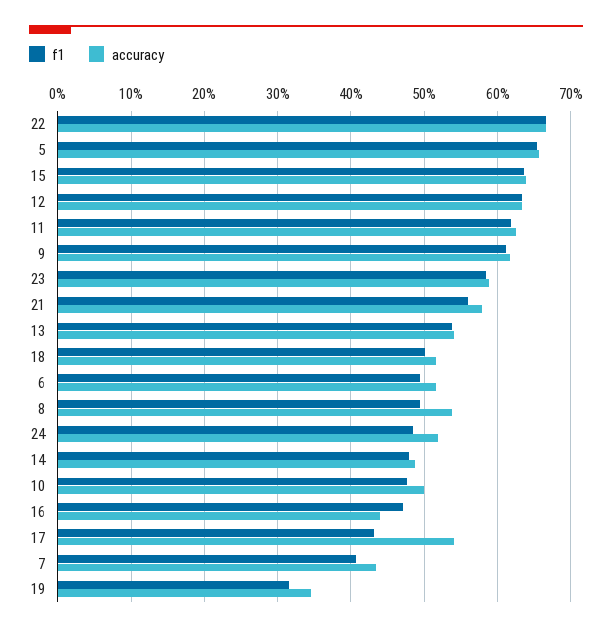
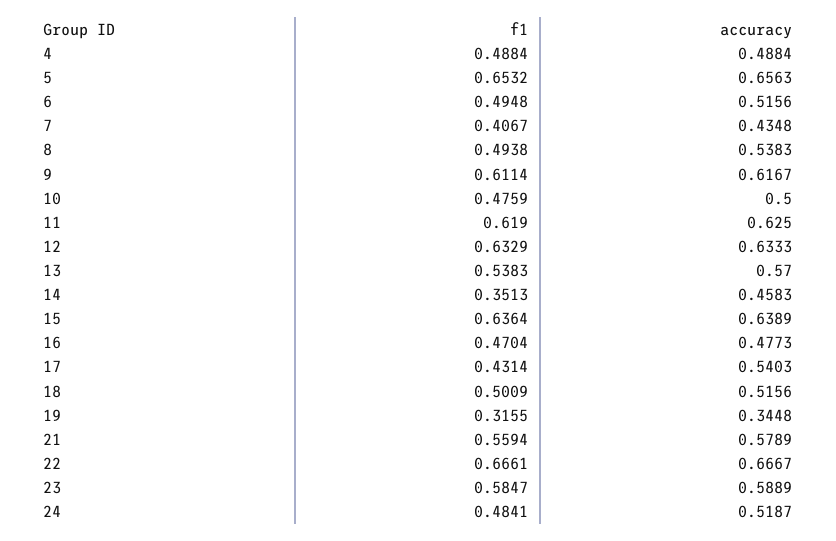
  {
    "f1": {
      "22": 0.6661,
      "5": 0.6532,
      "15": 0.6364,
      "12": 0.6329,
      "11": 0.619,
      "9": 0.6114,
      "23": 0.5847,
      "21": 0.5594,
      "13": 0.5383,
      "18": 0.5009,
      "6": 0.4948,
      "8": 0.4938,
      "24": 0.4841,
-     "14": 0.48,
+     "14": 0.3513,
      "10": 0.4759,
      "16": 0.4704,
      "17": 0.4314,
      "7": 0.4067,
-     "19": 0.3155
+     "19": 0.3155,
+     "4": 0.4884
    },
    "accuracy": {
      "22": 0.6667,
      "5": 0.6563,
      "15": 0.6389,
      "12": 0.6333,
      "11": 0.625,
      "9": 0.6167,
      "23": 0.5889,
      "21": 0.5789,
-     "13": 0.54,
+     "13": 0.57,
      "18": 0.5156,
      "6": 0.5156,
      "8": 0.5383,
      "24": 0.5187,
-     "14": 0.49,
+     "14": 0.4583,
      "10": 0.5,
-     "16": 0.44,
+     "16": 0.4773,
      "17": 0.5403,
      "7": 0.4348,
-     "19": 0.3448
+     "19": 0.3448,
+     "4": 0.4884
    }
  }

